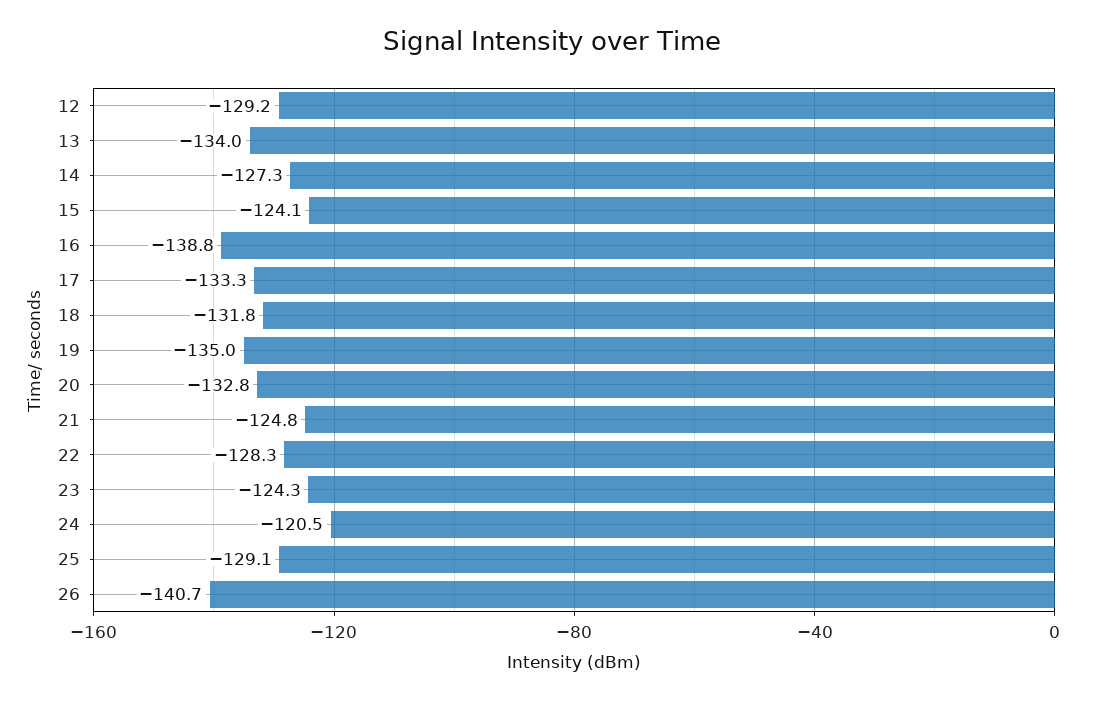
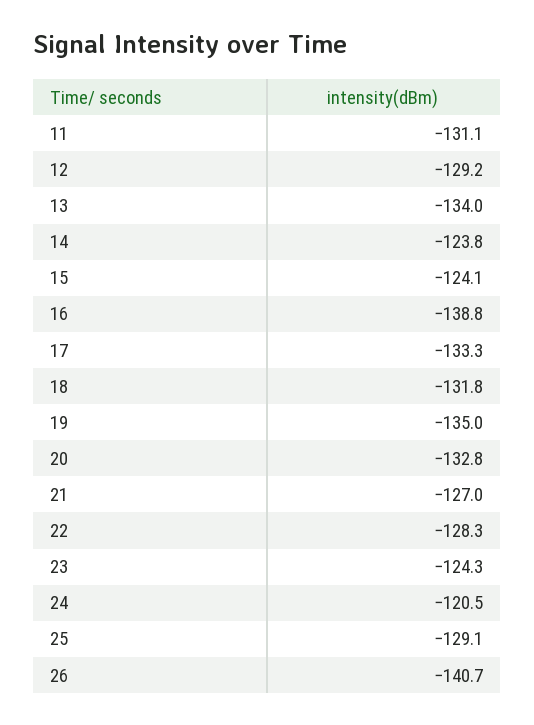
  {
    "12": -129.2,
    "13": -134,
-   "14": -127.3,
+   "14": -123.8,
    "15": -124.1,
    "16": -138.8,
    "17": -133.3,
    "18": -131.8,
    "19": -135,
    "20": -132.8,
-   "21": -124.8,
+   "21": -127,
    "22": -128.3,
    "23": -124.3,
    "24": -120.5,
    "25": -129.1,
-   "26": -140.7
+   "26": -140.7,
+   "11": -131.1
  }

